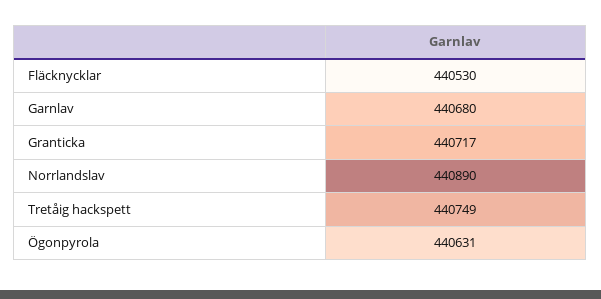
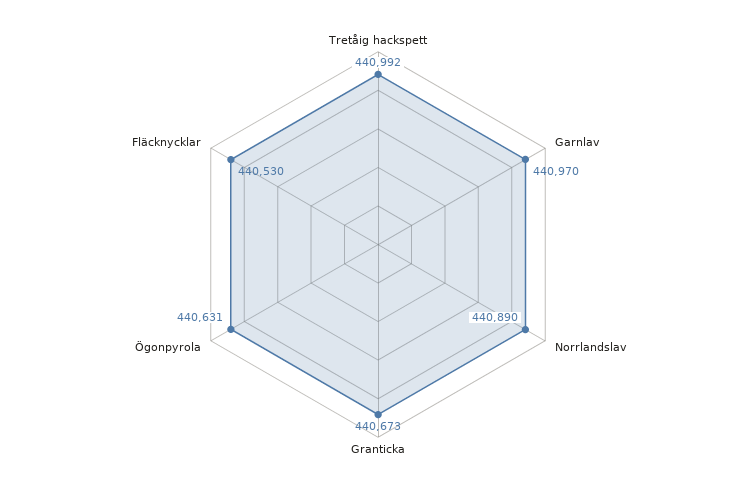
  {
    "Fläcknycklar": 440530,
-   "Garnlav": 440680,
+   "Garnlav": 440970,
-   "Granticka": 440717,
+   "Granticka": 440673,
    "Norrlandslav": 440890,
-   "Tretåig hackspett": 440749,
+   "Tretåig hackspett": 440992,
    "Ögonpyrola": 440631
  }

